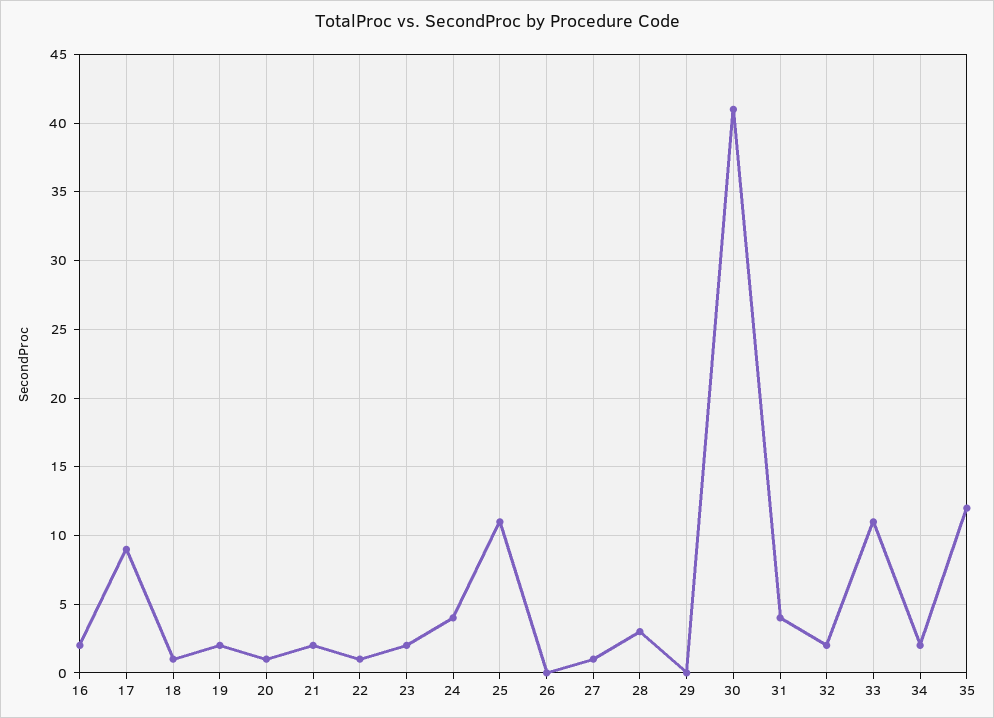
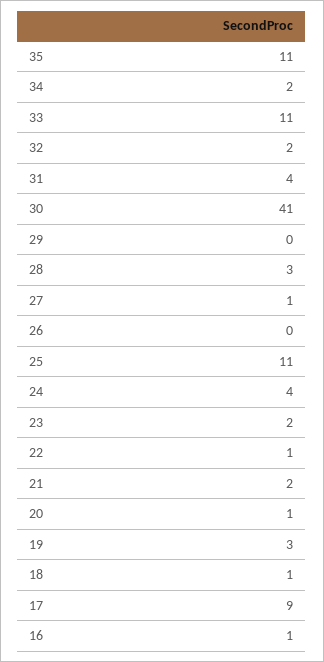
  {
-   "16": 2,
+   "16": 1,
    "17": 9,
    "18": 1,
-   "19": 2,
+   "19": 3,
    "20": 1,
    "21": 2,
    "22": 1,
    "23": 2,
    "24": 4,
    "25": 11,
    "26": 0,
    "27": 1,
    "28": 3,
    "29": 0,
    "30": 41,
    "31": 4,
    "32": 2,
    "33": 11,
    "34": 2,
-   "35": 12
+   "35": 11
  }

